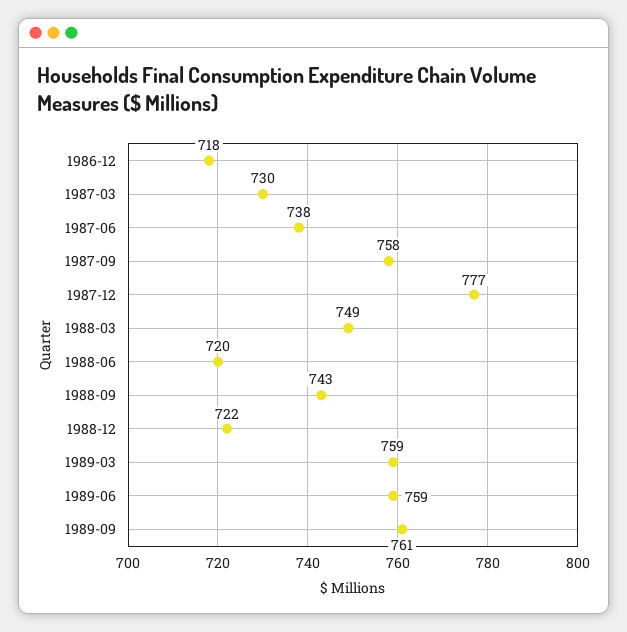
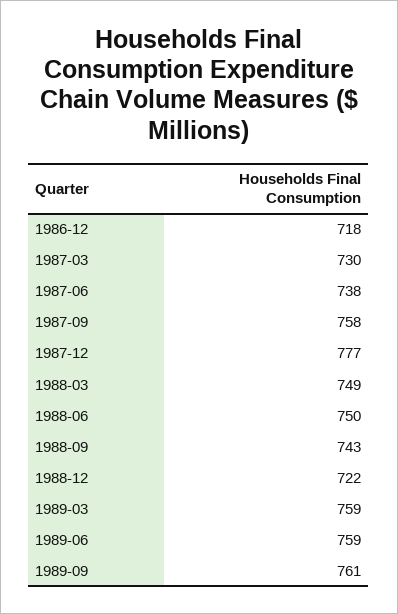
  {
    "1986-12": 718,
    "1987-03": 730,
    "1987-06": 738,
    "1987-09": 758,
    "1987-12": 777,
    "1988-03": 749,
-   "1988-06": 720,
+   "1988-06": 750,
    "1988-09": 743,
    "1988-12": 722,
    "1989-03": 759,
    "1989-06": 759,
    "1989-09": 761
  }

